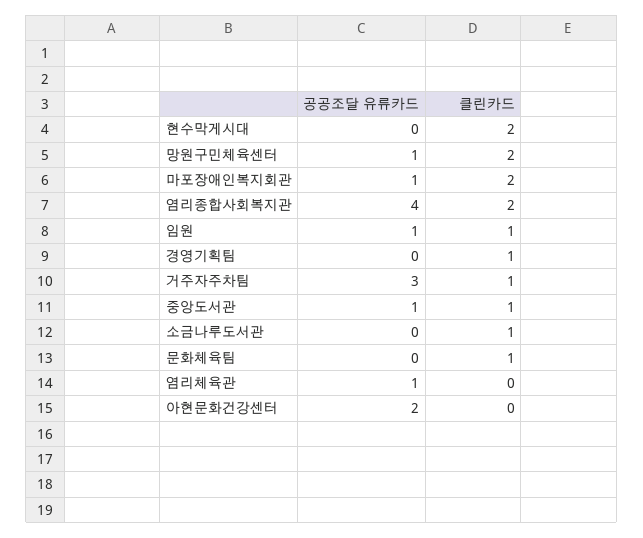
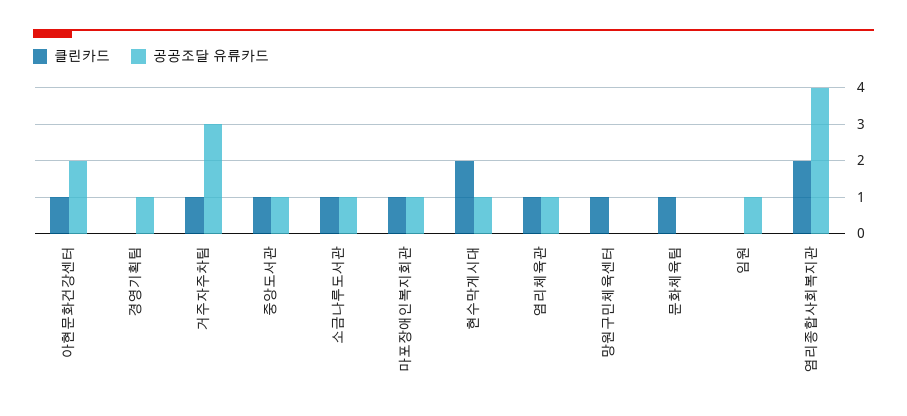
  {
    "공공조달 유류카드": {
-     "현수막게시대": 0,
+     "현수막게시대": 1,
-     "망원구민체육센터": 1,
+     "망원구민체육센터": 0,
      "마포장애인복지회관": 1,
      "염리종합사회복지관": 4,
      "임원": 1,
-     "경영기획팀": 0,
+     "경영기획팀": 1,
      "거주자주차팀": 3,
      "중앙도서관": 1,
-     "소금나루도서관": 0,
+     "소금나루도서관": 1,
      "문화체육팀": 0,
      "염리체육관": 1,
      "아현문화건강센터": 2
    },
    "클린카드": {
      "현수막게시대": 2,
-     "망원구민체육센터": 2,
+     "망원구민체육센터": 1,
-     "마포장애인복지회관": 2,
+     "마포장애인복지회관": 1,
      "염리종합사회복지관": 2,
-     "임원": 1,
+     "임원": 0,
-     "경영기획팀": 1,
+     "경영기획팀": 0,
      "거주자주차팀": 1,
      "중앙도서관": 1,
      "소금나루도서관": 1,
      "문화체육팀": 1,
-     "염리체육관": 0,
+     "염리체육관": 1,
-     "아현문화건강센터": 0
+     "아현문화건강센터": 1
    }
  }

